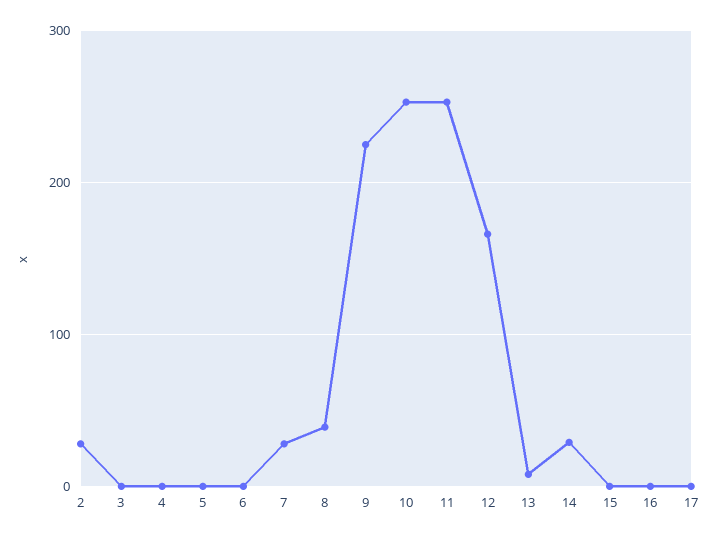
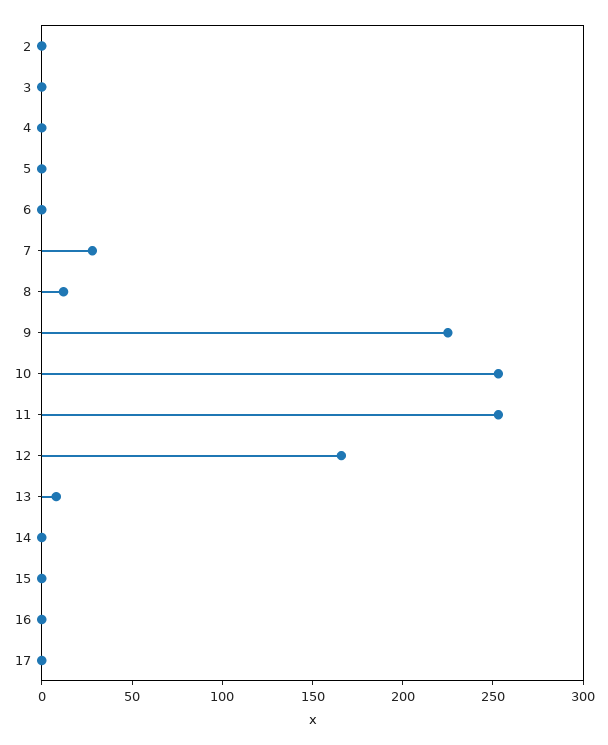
  {
-   "2": 30,
+   "2": 0,
    "3": 0,
    "4": 0,
    "5": 0,
    "6": 0,
    "7": 30,
-   "8": 40,
+   "8": 10,
    "9": 230,
    "10": 250,
    "11": 250,
    "12": 170,
    "13": 10,
-   "14": 30,
+   "14": 0,
    "15": 0,
    "16": 0,
    "17": 0
  }

